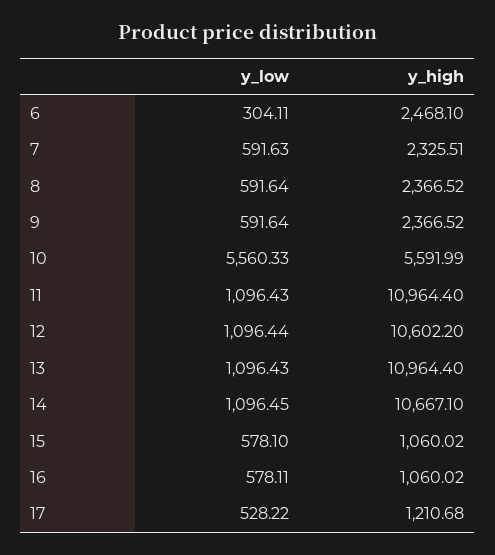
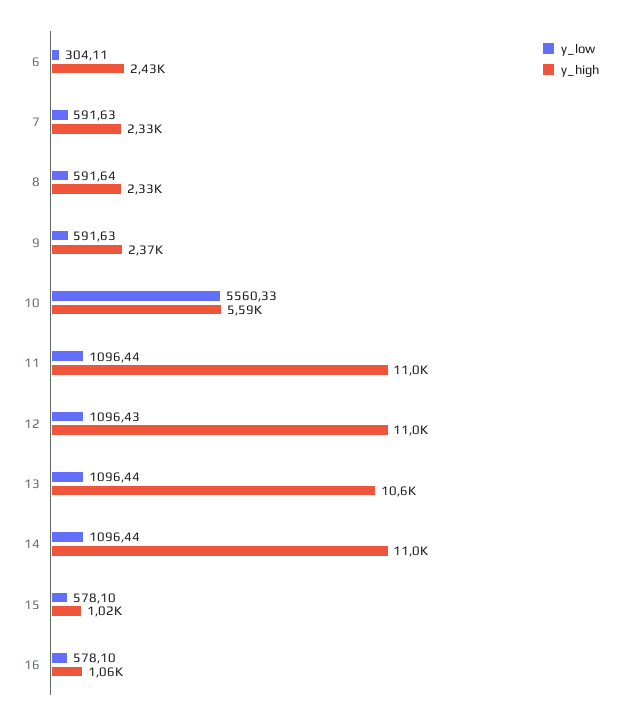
  {
    "y_low": {
      "6": 304.11,
      "7": 591.63,
      "8": 591.64,
-     "9": 591.64,
+     "9": 591.63,
      "10": 5560.33,
-     "11": 1096.43,
+     "11": 1096.44,
-     "12": 1096.44,
+     "12": 1096.43,
-     "13": 1096.43,
+     "13": 1096.44,
-     "14": 1096.45,
+     "14": 1096.44,
      "15": 578.1,
-     "16": 578.11,
+     "16": 578.1
-     "17": 528.22
    },
    "y_high": {
-     "6": 2468.1,
+     "6": 2430,
      "7": 2325.51,
-     "8": 2366.52,
+     "8": 2330,
      "9": 2366.52,
      "10": 5591.99,
      "11": 10964.4,
-     "12": 10602.2,
+     "12": 11000,
-     "13": 10964.4,
+     "13": 10600,
-     "14": 10667.1,
+     "14": 11000,
-     "15": 1060.02,
+     "15": 1020,
-     "16": 1060.02,
+     "16": 1060.02
-     "17": 1210.68
    }
  }

